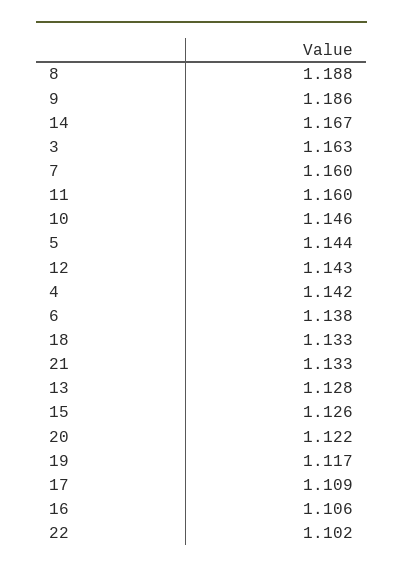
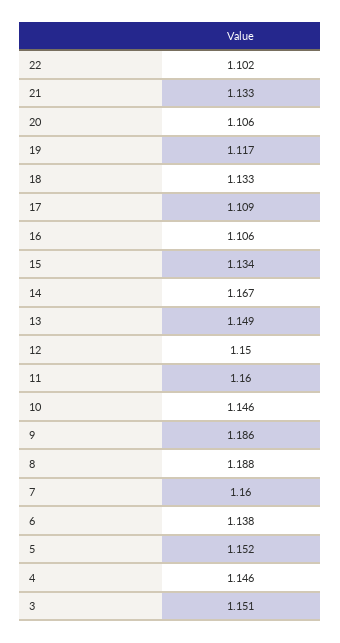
  {
    "8": 1.188,
    "9": 1.186,
    "14": 1.167,
-   "3": 1.163,
+   "3": 1.151,
    "7": 1.16,
    "11": 1.16,
    "10": 1.146,
-   "5": 1.144,
+   "5": 1.152,
-   "12": 1.143,
+   "12": 1.15,
-   "4": 1.142,
+   "4": 1.146,
    "6": 1.138,
    "18": 1.133,
    "21": 1.133,
-   "13": 1.128,
+   "13": 1.149,
-   "15": 1.126,
+   "15": 1.134,
-   "20": 1.122,
+   "20": 1.106,
    "19": 1.117,
    "17": 1.109,
    "16": 1.106,
    "22": 1.102
  }

